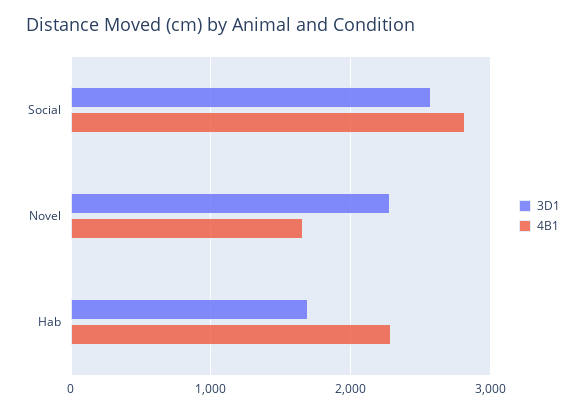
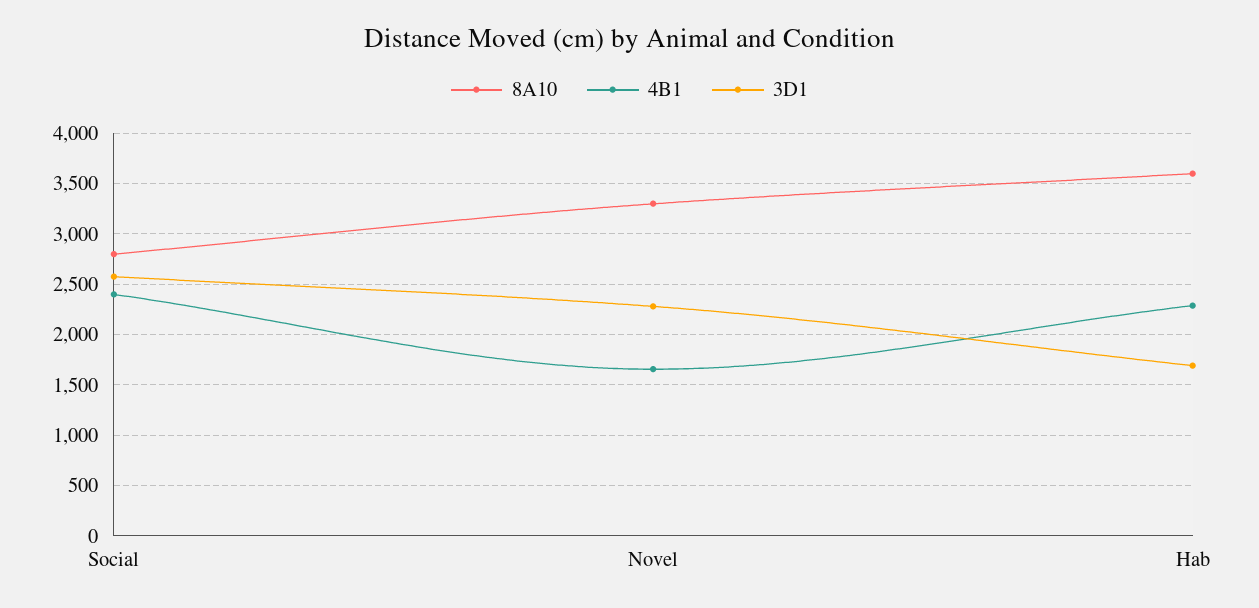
  {
    "3D1": {
      "Social": 2600,
      "Novel": 2300,
      "Hab": 1700
    },
    "4B1": {
-     "Social": 2800,
+     "Social": 2400,
      "Novel": 1700,
      "Hab": 2300
-   }
+   },
+   "8A10": {
+     "Social": 2800,
+     "Novel": 3300,
+     "Hab": 3600
+   }
  }

